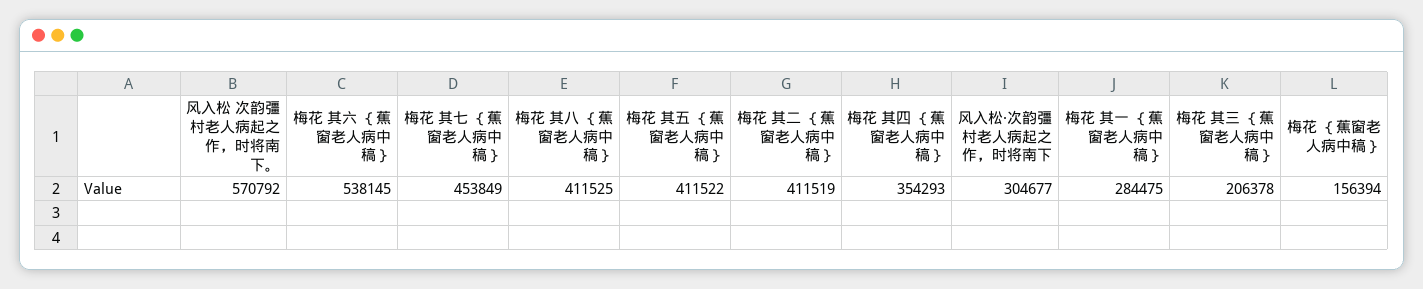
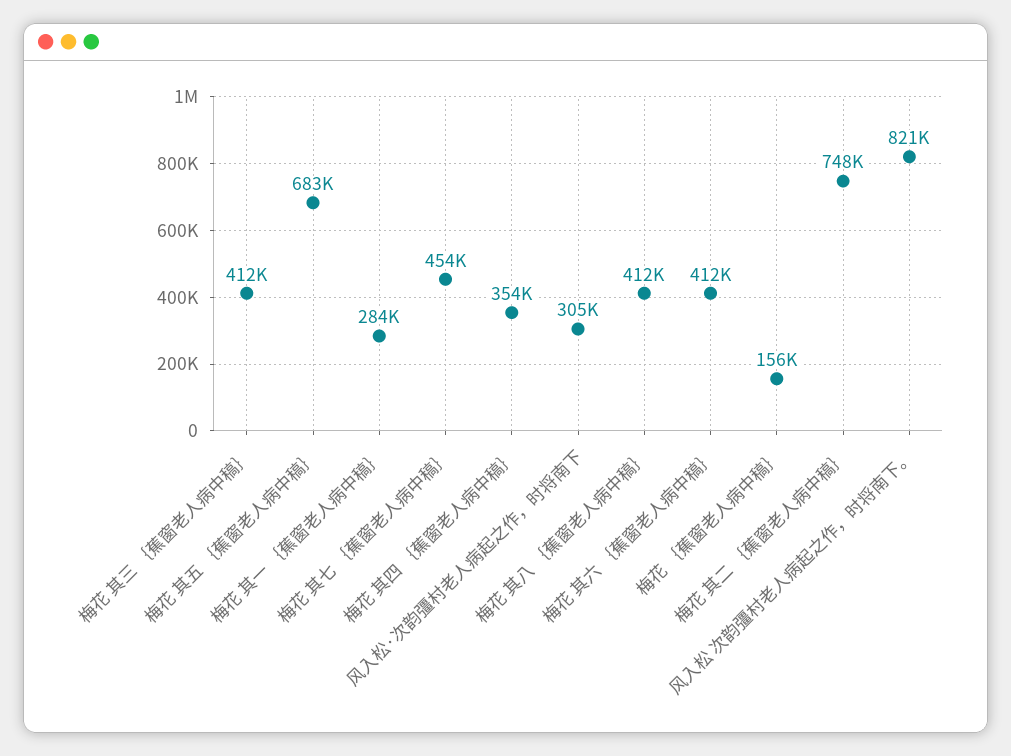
  {
-   "风入松 次韵彊村老人病起之作，时将南下。": 570792,
+   "风入松 次韵彊村老人病起之作，时将南下。": 821000,
-   "梅花 其六 ｛蕉窗老人病中稿｝": 538145,
+   "梅花 其六 ｛蕉窗老人病中稿｝": 412000,
    "梅花 其七 ｛蕉窗老人病中稿｝": 453849,
    "梅花 其八 ｛蕉窗老人病中稿｝": 411525,
-   "梅花 其五 ｛蕉窗老人病中稿｝": 411522,
+   "梅花 其五 ｛蕉窗老人病中稿｝": 683000,
-   "梅花 其二 ｛蕉窗老人病中稿｝": 411519,
+   "梅花 其二 ｛蕉窗老人病中稿｝": 748000,
    "梅花 其四 ｛蕉窗老人病中稿｝": 354293,
    "风入松·次韵彊村老人病起之作，时将南下": 304677,
    "梅花 其一 ｛蕉窗老人病中稿｝": 284475,
-   "梅花 其三 ｛蕉窗老人病中稿｝": 206378,
+   "梅花 其三 ｛蕉窗老人病中稿｝": 412000,
    "梅花 ｛蕉窗老人病中稿｝": 156394
  }

